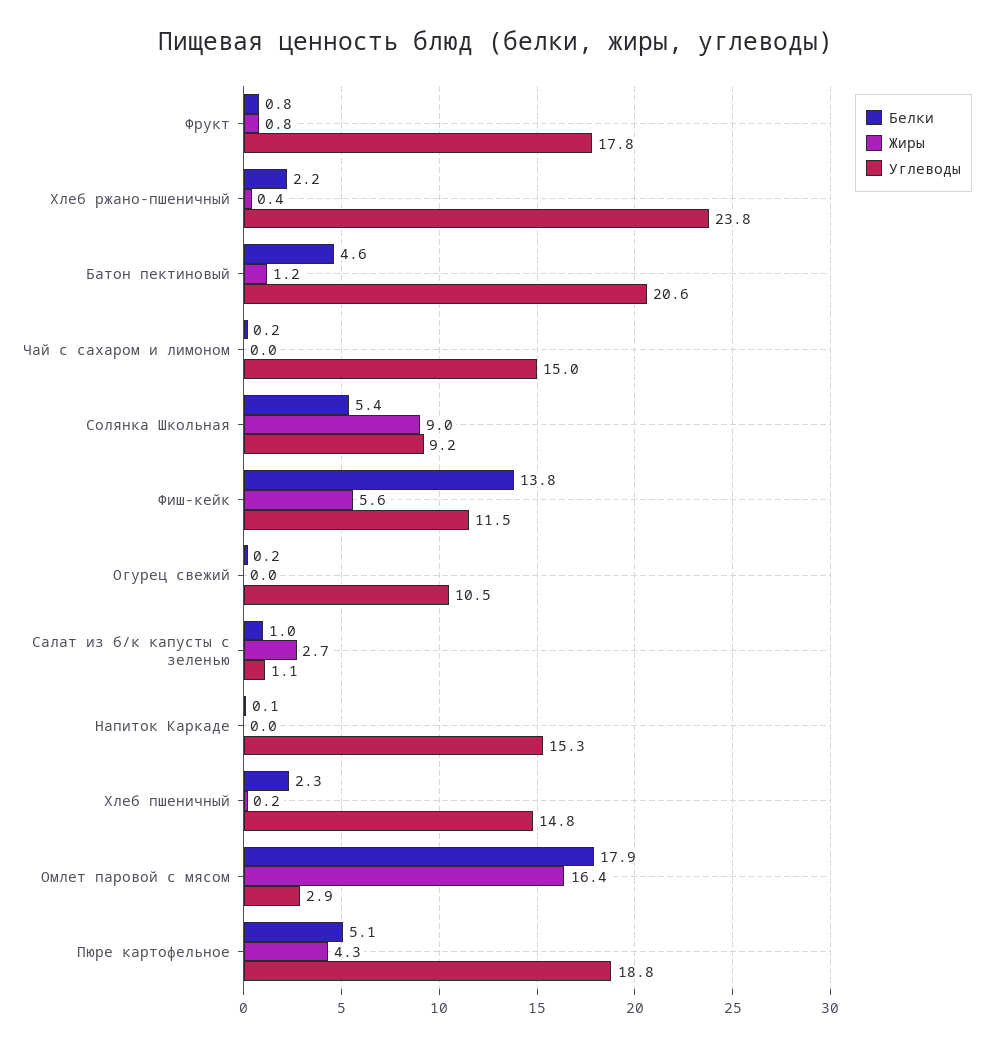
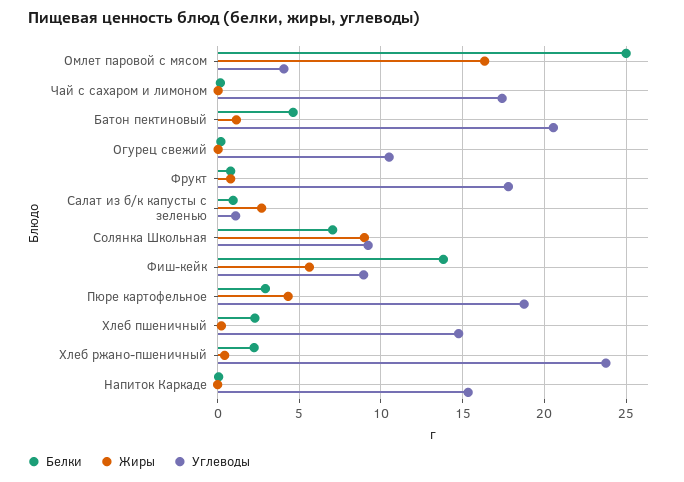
  {
    "Белки": {
      "Фрукт": 0.8,
      "Хлеб ржано-пшеничный": 2.2,
      "Батон пектиновый": 4.6,
      "Чай с сахаром и лимоном": 0.2,
-     "Солянка Школьная": 5.4,
+     "Солянка Школьная": 7,
      "Фиш-кейк": 13.8,
      "Огурец свежий": 0.2,
      "Салат из б/к капусты с зеленью": 1,
      "Напиток Каркаде": 0.1,
      "Хлеб пшеничный": 2.3,
-     "Омлет паровой с мясом": 17.9,
+     "Омлет паровой с мясом": 25,
-     "Пюре картофельное": 5.1
+     "Пюре картофельное": 3
    },
    "Жиры": {
      "Фрукт": 0.8,
      "Хлеб ржано-пшеничный": 0.4,
      "Батон пектиновый": 1.2,
      "Чай с сахаром и лимоном": 0,
      "Солянка Школьная": 9,
      "Фиш-кейк": 5.6,
      "Огурец свежий": 0,
      "Салат из б/к капусты с зеленью": 2.7,
      "Напиток Каркаде": 0,
      "Хлеб пшеничный": 0.2,
      "Омлет паровой с мясом": 16.4,
      "Пюре картофельное": 4.3
    },
    "Углеводы": {
      "Фрукт": 17.8,
      "Хлеб ржано-пшеничный": 23.8,
      "Батон пектиновый": 20.6,
-     "Чай с сахаром и лимоном": 15,
+     "Чай с сахаром и лимоном": 17.5,
      "Солянка Школьная": 9.2,
-     "Фиш-кейк": 11.5,
+     "Фиш-кейк": 9,
      "Огурец свежий": 10.5,
      "Салат из б/к капусты с зеленью": 1.1,
      "Напиток Каркаде": 15.3,
      "Хлеб пшеничный": 14.8,
-     "Омлет паровой с мясом": 2.9,
+     "Омлет паровой с мясом": 4,
      "Пюре картофельное": 18.8
    }
  }

